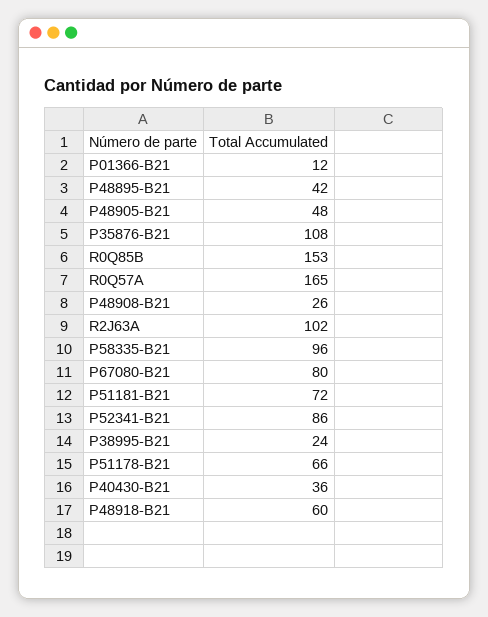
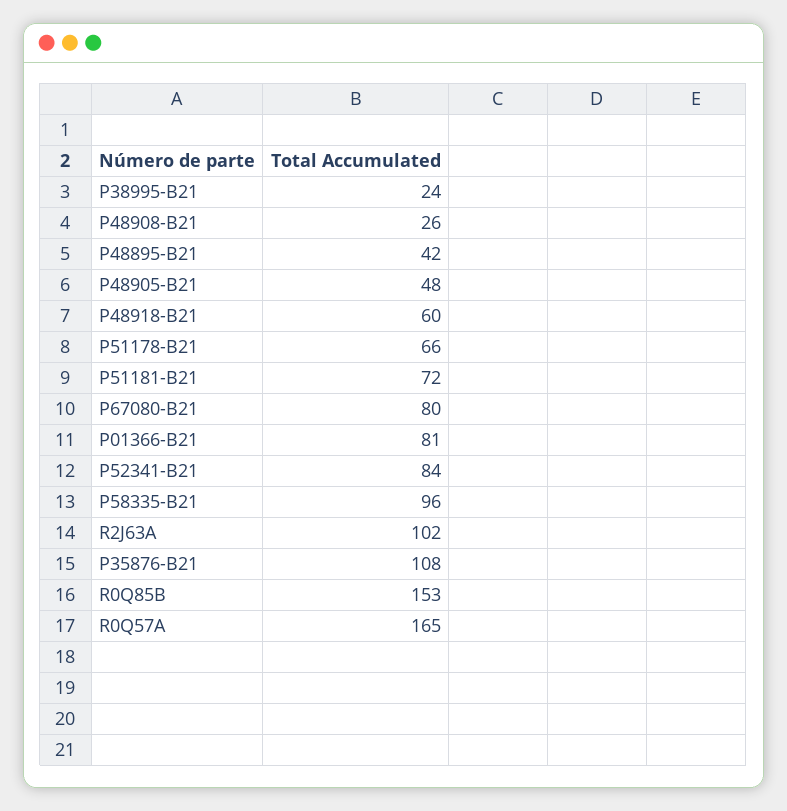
  {
-   "P01366-B21": 12,
+   "P01366-B21": 81,
    "P48895-B21": 42,
    "P48905-B21": 48,
    "P35876-B21": 108,
    "R0Q85B": 153,
    "R0Q57A": 165,
    "P48908-B21": 26,
    "R2J63A": 102,
    "P58335-B21": 96,
    "P67080-B21": 80,
    "P51181-B21": 72,
-   "P52341-B21": 86,
+   "P52341-B21": 84,
    "P38995-B21": 24,
    "P51178-B21": 66,
-   "P40430-B21": 36,
    "P48918-B21": 60
  }

